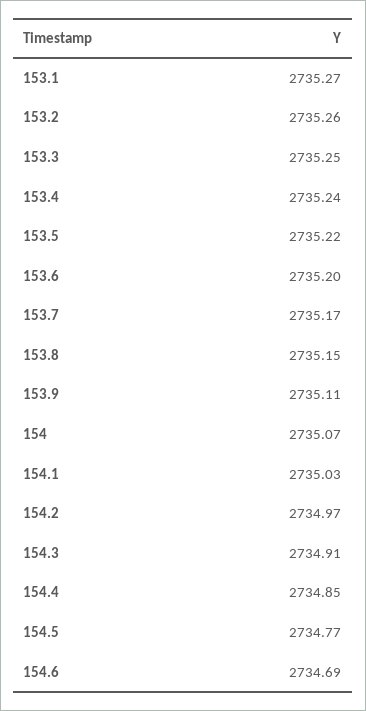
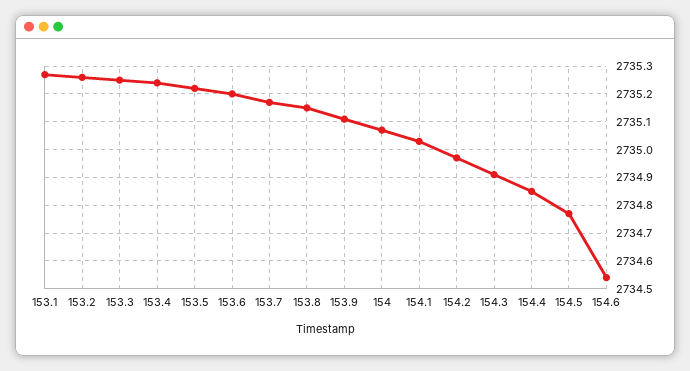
  {
    "153.1": 2735.27,
    "153.2": 2735.26,
    "153.3": 2735.25,
    "153.4": 2735.24,
    "153.5": 2735.22,
    "153.6": 2735.2,
    "153.7": 2735.17,
    "153.8": 2735.15,
    "153.9": 2735.11,
    "154": 2735.07,
    "154.1": 2735.03,
    "154.2": 2734.97,
    "154.3": 2734.91,
    "154.4": 2734.85,
    "154.5": 2734.77,
-   "154.6": 2734.69
+   "154.6": 2734.55
  }

